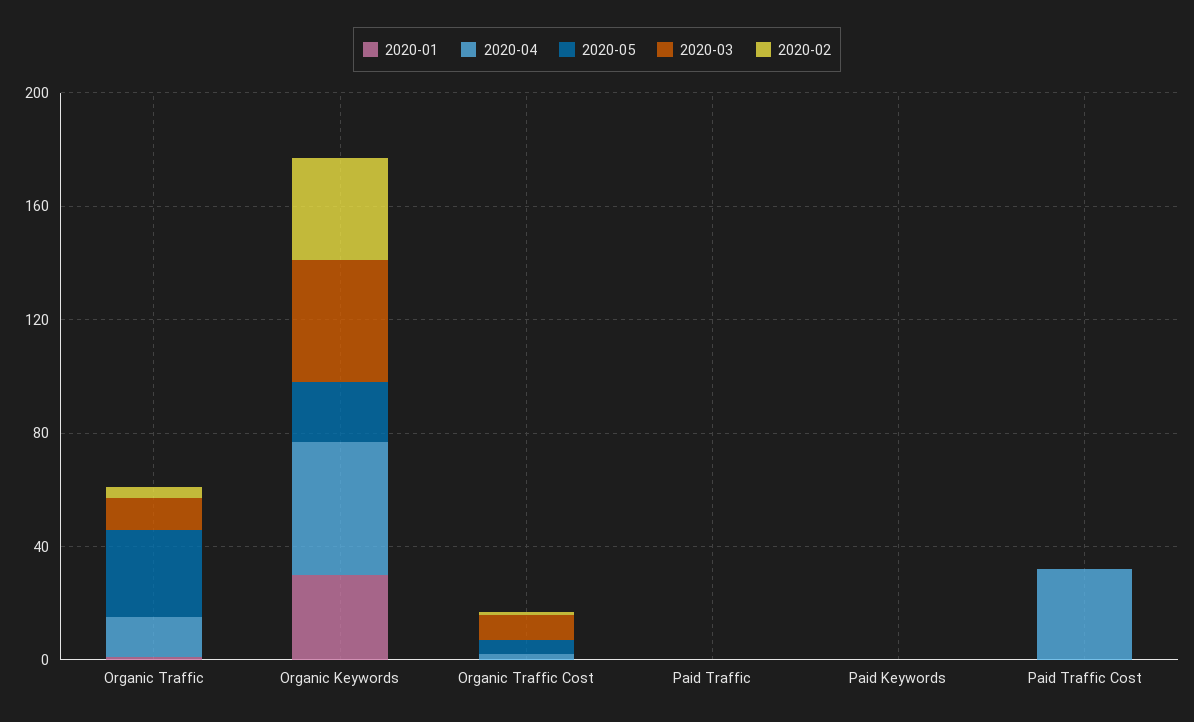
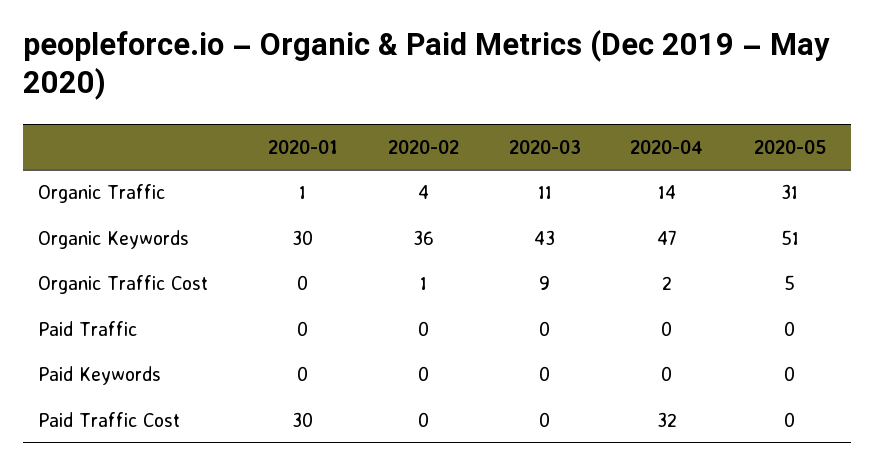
  {
    "2020-01": {
      "Organic Traffic": 1,
      "Organic Keywords": 30,
      "Organic Traffic Cost": 0,
      "Paid Traffic": 0,
      "Paid Keywords": 0,
-     "Paid Traffic Cost": 0
+     "Paid Traffic Cost": 30
    },
    "2020-04": {
      "Organic Traffic": 14,
      "Organic Keywords": 47,
      "Organic Traffic Cost": 2,
      "Paid Traffic": 0,
      "Paid Keywords": 0,
      "Paid Traffic Cost": 32
    },
    "2020-05": {
      "Organic Traffic": 31,
-     "Organic Keywords": 20,
+     "Organic Keywords": 51,
      "Organic Traffic Cost": 5,
      "Paid Traffic": 0,
      "Paid Keywords": 0,
      "Paid Traffic Cost": 0
    },
    "2020-03": {
      "Organic Traffic": 11,
      "Organic Keywords": 43,
      "Organic Traffic Cost": 9,
      "Paid Traffic": 0,
      "Paid Keywords": 0,
      "Paid Traffic Cost": 0
    },
    "2020-02": {
      "Organic Traffic": 4,
      "Organic Keywords": 36,
      "Organic Traffic Cost": 1,
      "Paid Traffic": 0,
      "Paid Keywords": 0,
      "Paid Traffic Cost": 0
    }
  }

